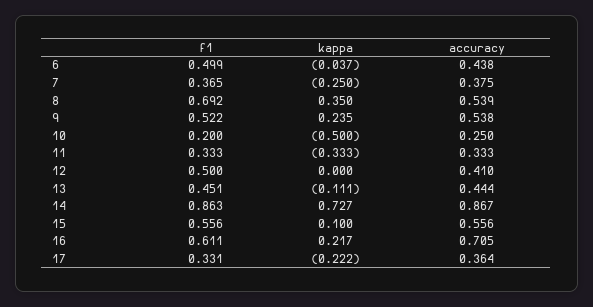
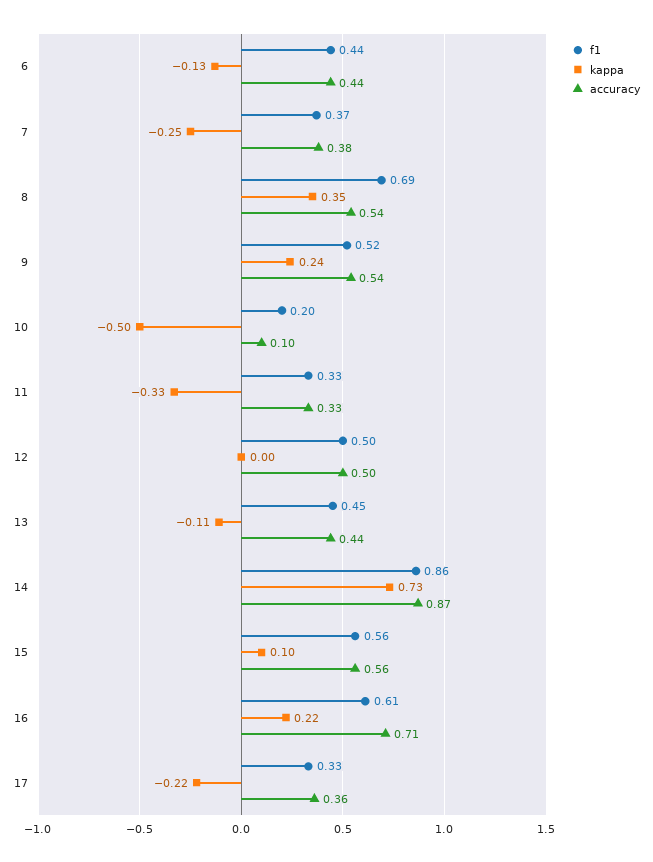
  {
    "f1": {
-     "6": 0.499,
+     "6": 0.44,
      "7": 0.365,
      "8": 0.692,
      "9": 0.522,
      "10": 0.2,
      "11": 0.333,
      "12": 0.5,
      "13": 0.451,
      "14": 0.863,
      "15": 0.556,
      "16": 0.611,
      "17": 0.331
    },
    "kappa": {
-     "6": -0.037,
+     "6": -0.13,
      "7": -0.25,
      "8": 0.35,
      "9": 0.235,
      "10": -0.5,
      "11": -0.333,
      "12": 0,
      "13": -0.111,
      "14": 0.727,
      "15": 0.1,
      "16": 0.217,
      "17": -0.222
    },
    "accuracy": {
      "6": 0.438,
      "7": 0.375,
      "8": 0.539,
      "9": 0.538,
-     "10": 0.25,
+     "10": 0.1,
      "11": 0.333,
-     "12": 0.41,
+     "12": 0.5,
      "13": 0.444,
      "14": 0.867,
      "15": 0.556,
      "16": 0.705,
      "17": 0.364
    }
  }

